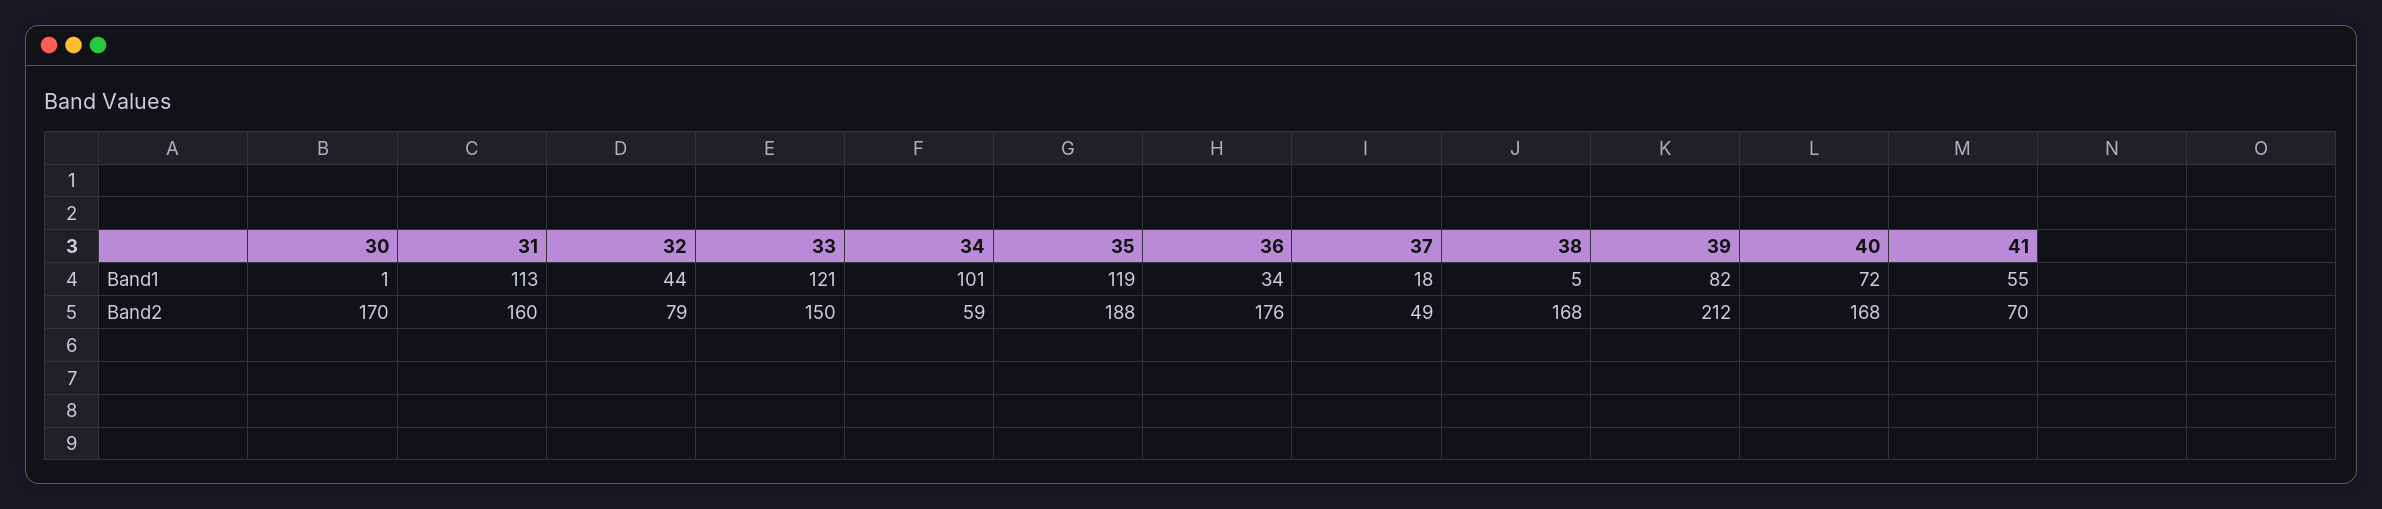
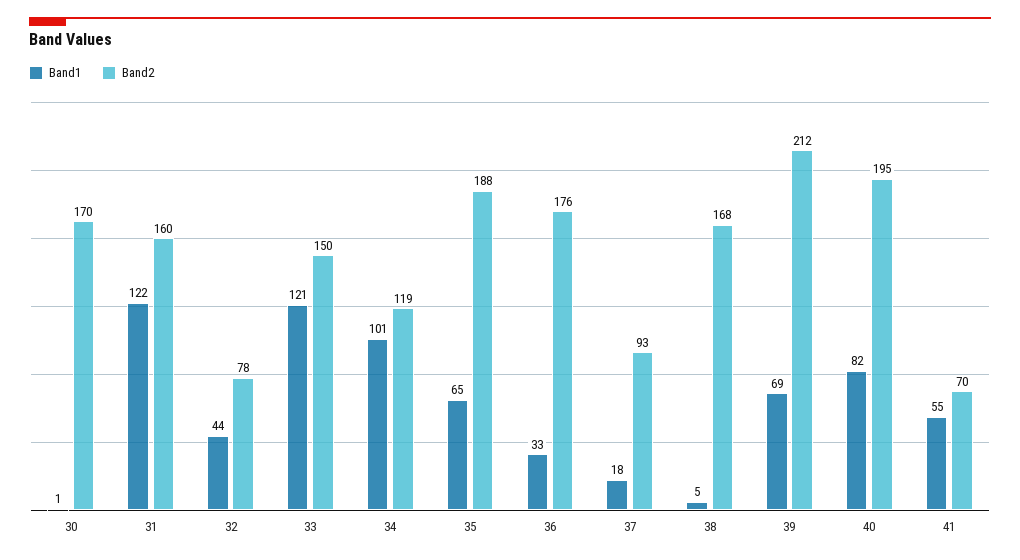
  {
    "Band1": {
      "30": 1,
-     "31": 113,
+     "31": 122,
      "32": 44,
      "33": 121,
      "34": 101,
-     "35": 119,
+     "35": 65,
-     "36": 34,
+     "36": 33,
      "37": 18,
      "38": 5,
-     "39": 82,
+     "39": 69,
-     "40": 72,
+     "40": 82,
      "41": 55
    },
    "Band2": {
      "30": 170,
      "31": 160,
-     "32": 79,
+     "32": 78,
      "33": 150,
-     "34": 59,
+     "34": 119,
      "35": 188,
      "36": 176,
-     "37": 49,
+     "37": 93,
      "38": 168,
      "39": 212,
-     "40": 168,
+     "40": 195,
      "41": 70
    }
  }

